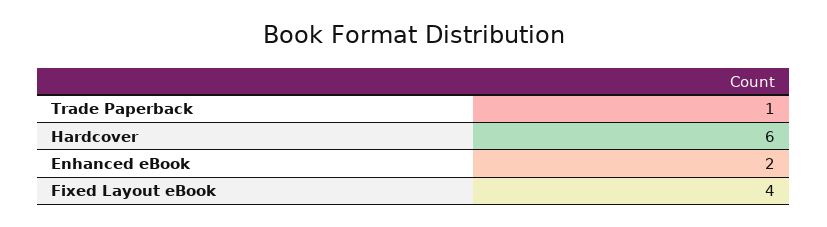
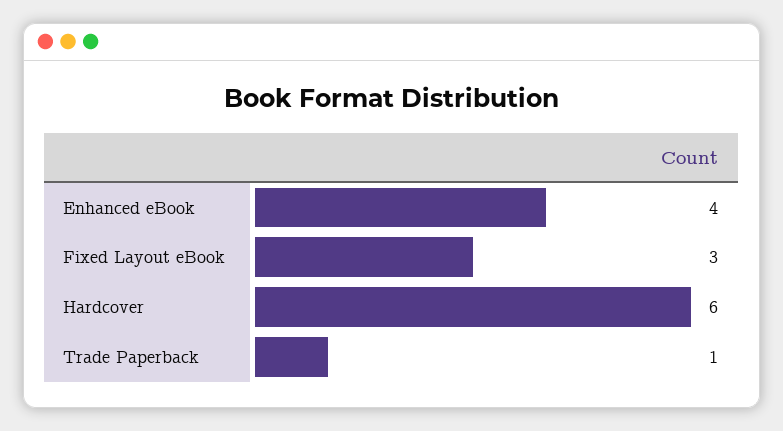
  {
    "Trade Paperback": 1,
    "Hardcover": 6,
-   "Enhanced eBook": 2,
+   "Enhanced eBook": 4,
-   "Fixed Layout eBook": 4
+   "Fixed Layout eBook": 3
  }

